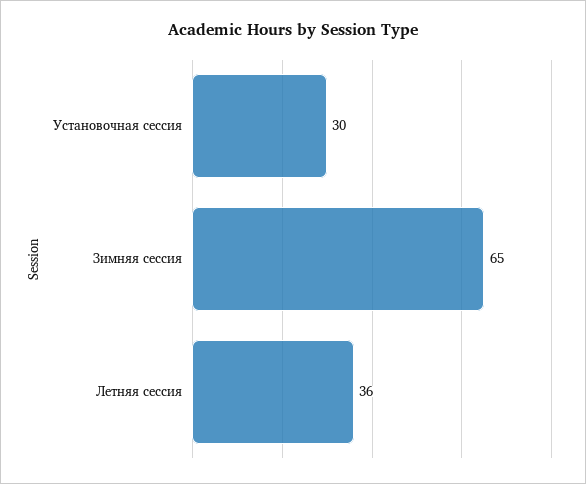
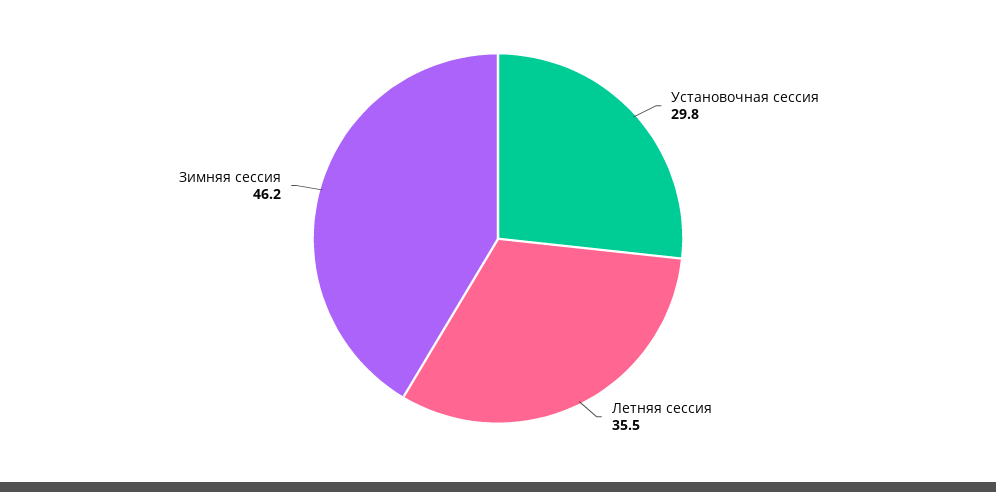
  {
    "Установочная сессия": 29.8,
-   "Зимняя сессия": 65,
+   "Зимняя сессия": 46.2,
    "Летняя сессия": 35.5
  }

